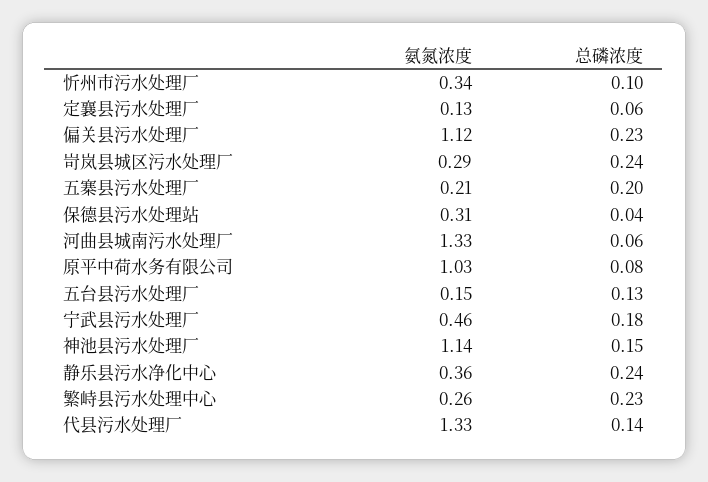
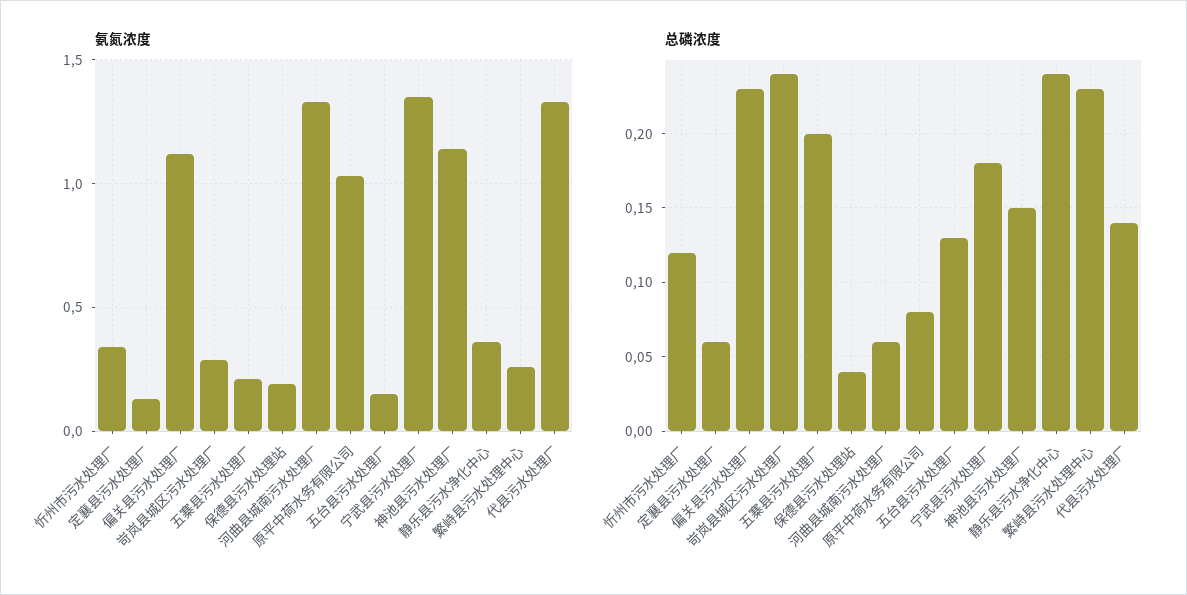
  {
    "氨氮浓度": {
      "忻州市污水处理厂": 0.34,
      "定襄县污水处理厂": 0.13,
      "偏关县污水处理厂": 1.12,
      "岢岚县城区污水处理厂": 0.29,
      "五寨县污水处理厂": 0.21,
-     "保德县污水处理站": 0.31,
+     "保德县污水处理站": 0.2,
      "河曲县城南污水处理厂": 1.33,
      "原平中荷水务有限公司": 1.03,
      "五台县污水处理厂": 0.15,
-     "宁武县污水处理厂": 0.46,
+     "宁武县污水处理厂": 1.35,
      "神池县污水处理厂": 1.14,
      "静乐县污水净化中心": 0.36,
      "繁峙县污水处理中心": 0.26,
      "代县污水处理厂": 1.33
    },
    "总磷浓度": {
-     "忻州市污水处理厂": 0.1,
+     "忻州市污水处理厂": 0.12,
      "定襄县污水处理厂": 0.06,
      "偏关县污水处理厂": 0.23,
      "岢岚县城区污水处理厂": 0.24,
      "五寨县污水处理厂": 0.2,
      "保德县污水处理站": 0.04,
      "河曲县城南污水处理厂": 0.06,
      "原平中荷水务有限公司": 0.08,
      "五台县污水处理厂": 0.13,
      "宁武县污水处理厂": 0.18,
      "神池县污水处理厂": 0.15,
      "静乐县污水净化中心": 0.24,
      "繁峙县污水处理中心": 0.23,
      "代县污水处理厂": 0.14
    }
  }

